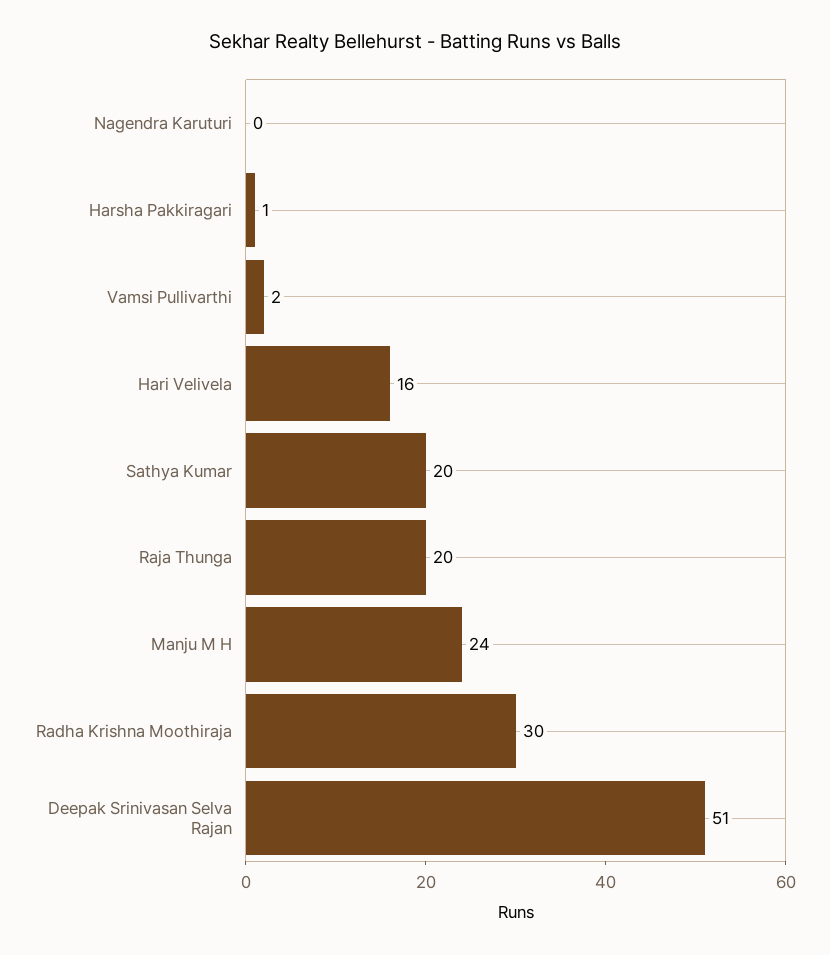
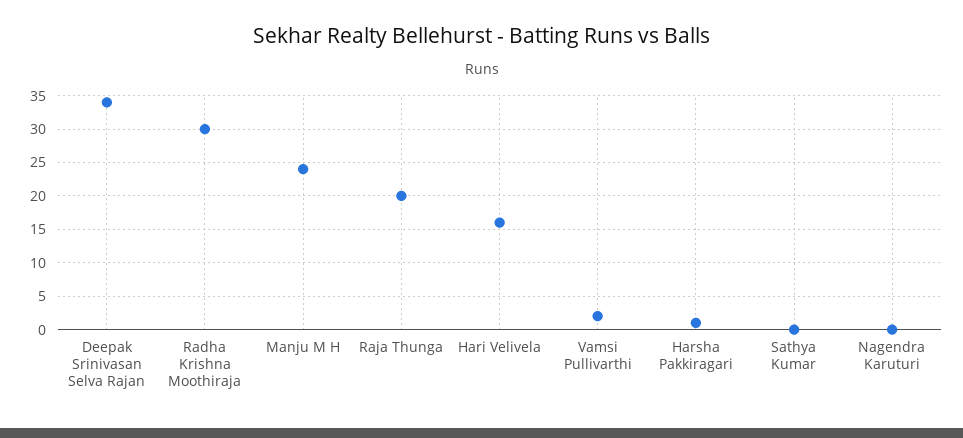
  {
    "Nagendra Karuturi": 0,
    "Harsha Pakkiragari": 1,
    "Vamsi Pullivarthi": 2,
    "Hari Velivela": 16,
-   "Sathya Kumar": 20,
+   "Sathya Kumar": 0,
    "Raja Thunga": 20,
    "Manju M H": 24,
    "Radha Krishna Moothiraja": 30,
-   "Deepak Srinivasan Selva Rajan": 51
+   "Deepak Srinivasan Selva Rajan": 34
  }

